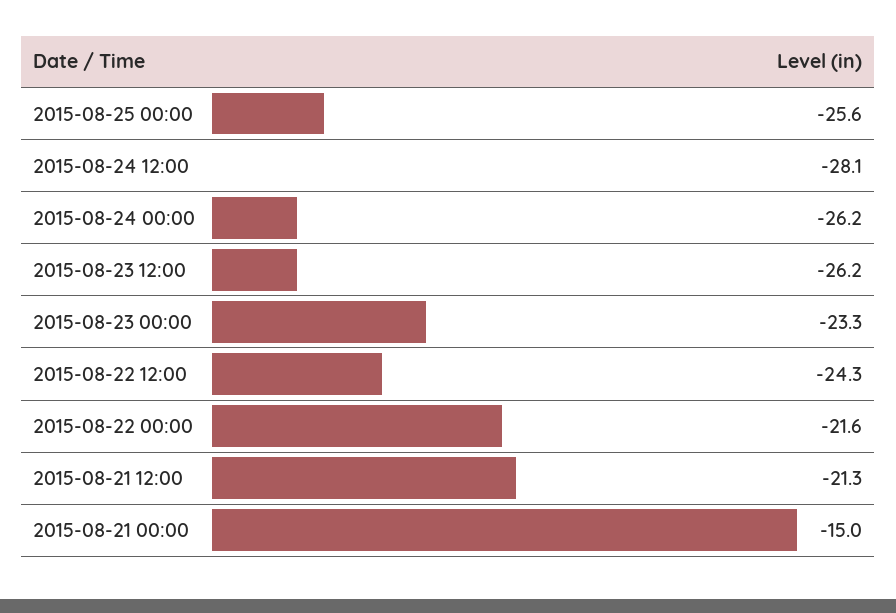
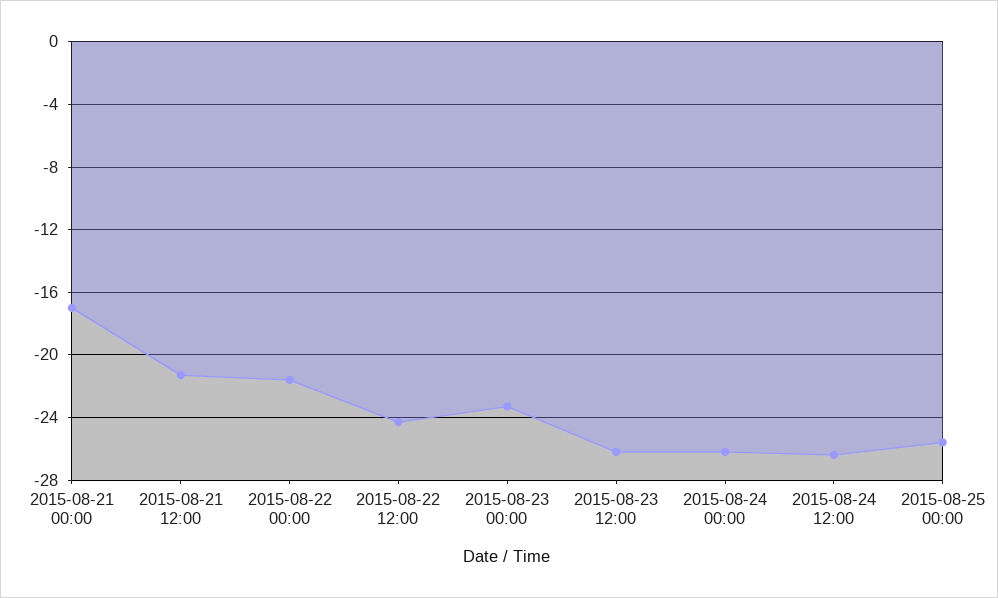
  {
    "2015-08-25 00:00": -25.6,
-   "2015-08-24 12:00": -28.1,
+   "2015-08-24 12:00": -26.5,
    "2015-08-24 00:00": -26.2,
    "2015-08-23 12:00": -26.2,
    "2015-08-23 00:00": -23.3,
    "2015-08-22 12:00": -24.3,
    "2015-08-22 00:00": -21.6,
    "2015-08-21 12:00": -21.3,
-   "2015-08-21 00:00": -15
+   "2015-08-21 00:00": -17
  }

